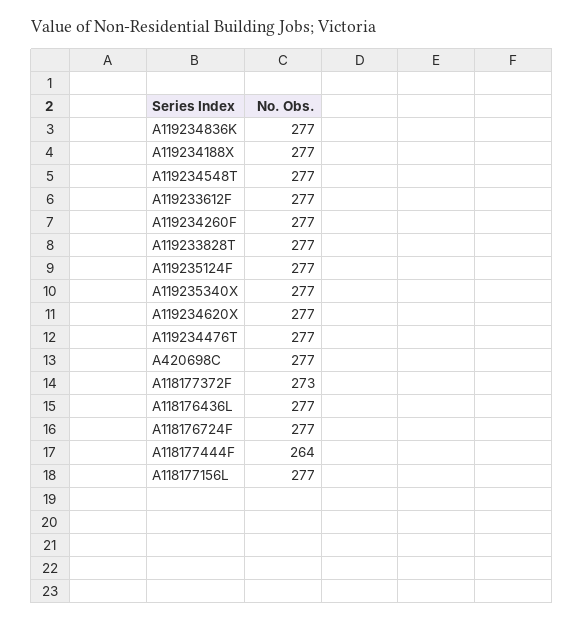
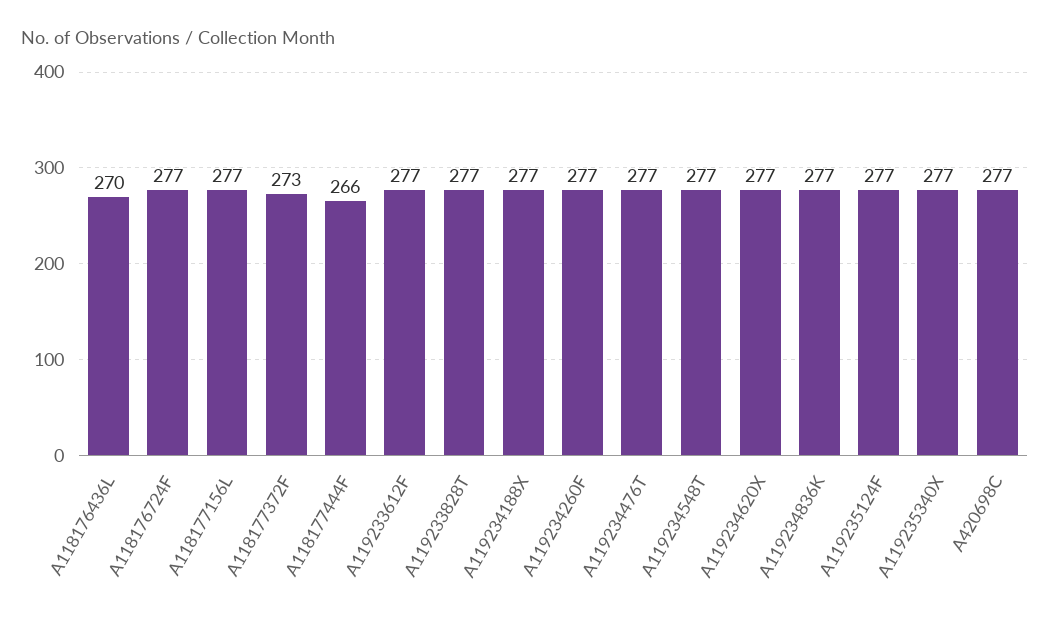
  {
    "A119234836K": 277,
    "A119234188X": 277,
    "A119234548T": 277,
    "A119233612F": 277,
    "A119234260F": 277,
    "A119233828T": 277,
    "A119235124F": 277,
    "A119235340X": 277,
    "A119234620X": 277,
    "A119234476T": 277,
    "A420698C": 277,
    "A118177372F": 273,
-   "A118176436L": 277,
+   "A118176436L": 270,
    "A118176724F": 277,
-   "A118177444F": 264,
+   "A118177444F": 266,
    "A118177156L": 277
  }

